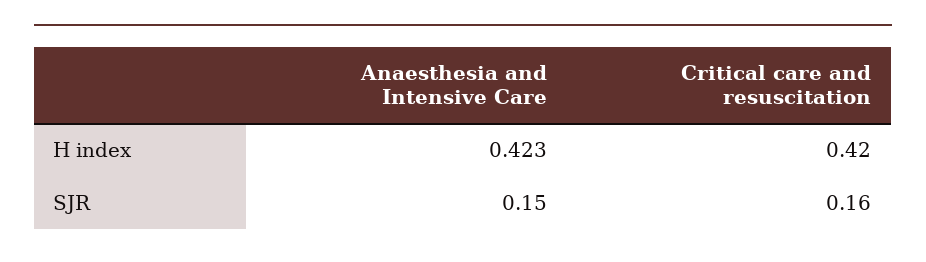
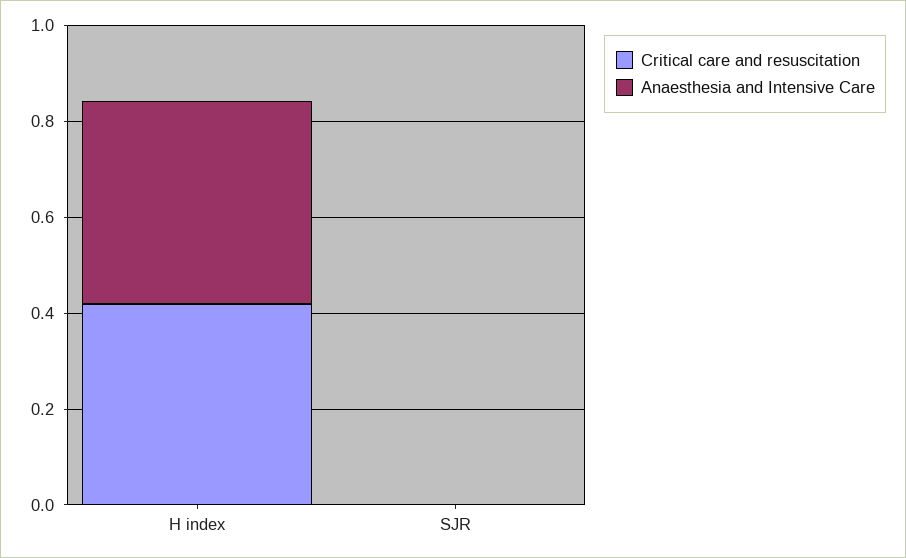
  {
    "Anaesthesia and Intensive Care": {
      "H index": 0.423,
-     "SJR": 0.15
+     "SJR": 0
    },
    "Critical care and resuscitation": {
      "H index": 0.42,
-     "SJR": 0.16
+     "SJR": 0
    }
  }

